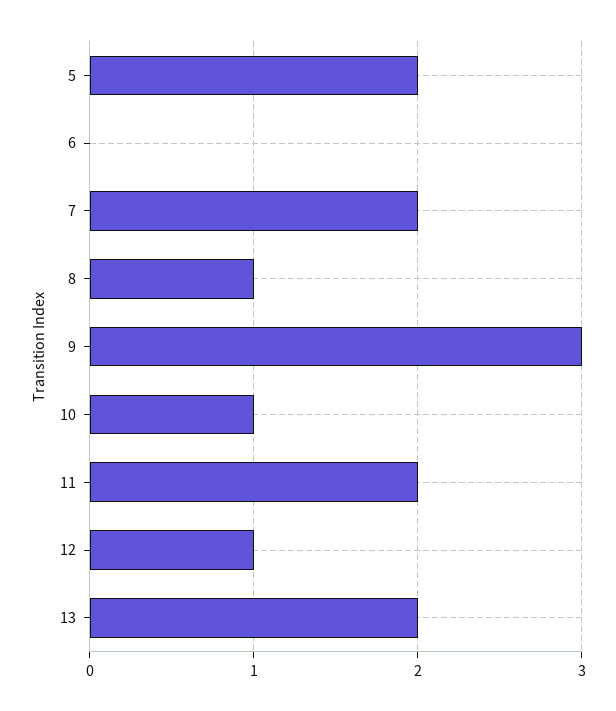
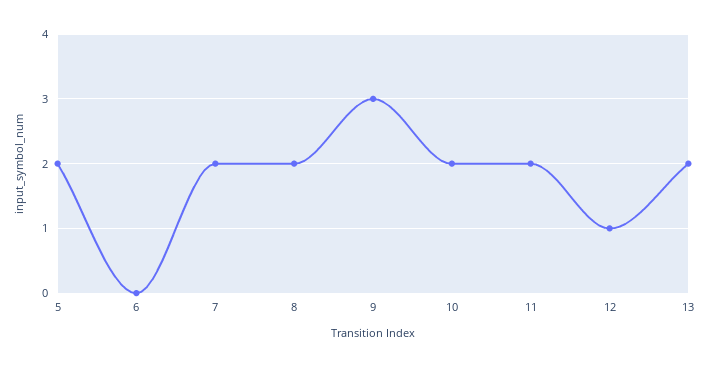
  {
    "5": 2,
    "6": 0,
    "7": 2,
-   "8": 1,
+   "8": 2,
    "9": 3,
-   "10": 1,
+   "10": 2,
    "11": 2,
    "12": 1,
    "13": 2
  }

